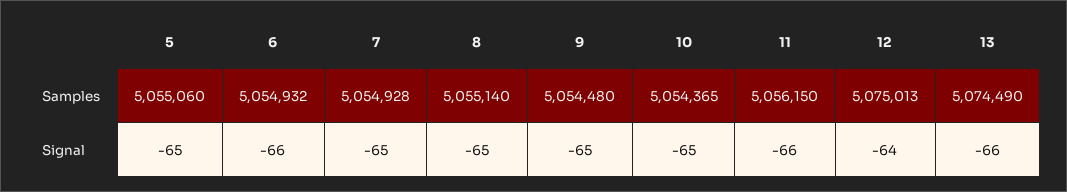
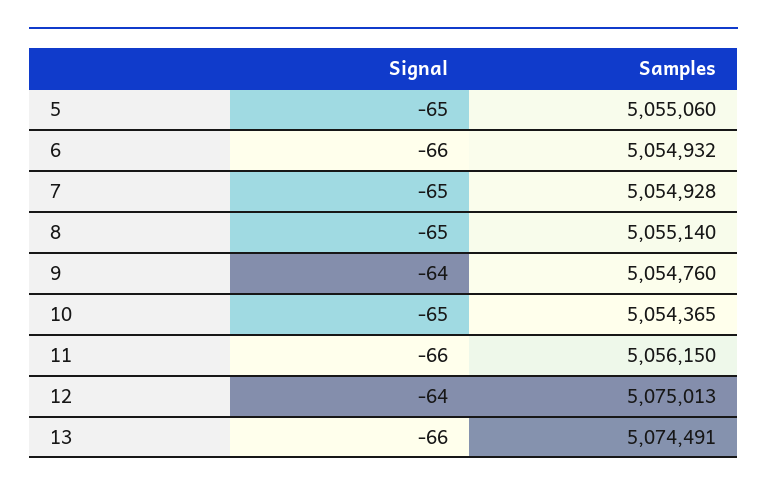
  {
    "5": {
      "Samples": 5055060,
      "Signal": -65
    },
    "6": {
      "Samples": 5054932,
      "Signal": -66
    },
    "7": {
      "Samples": 5054928,
      "Signal": -65
    },
    "8": {
      "Samples": 5055140,
      "Signal": -65
    },
    "9": {
-     "Samples": 5054480,
+     "Samples": 5054760,
-     "Signal": -65
+     "Signal": -64
    },
    "10": {
      "Samples": 5054365,
      "Signal": -65
    },
    "11": {
      "Samples": 5056150,
      "Signal": -66
    },
    "12": {
      "Samples": 5075013,
      "Signal": -64
    },
    "13": {
-     "Samples": 5074490,
+     "Samples": 5074491,
      "Signal": -66
    }
  }

